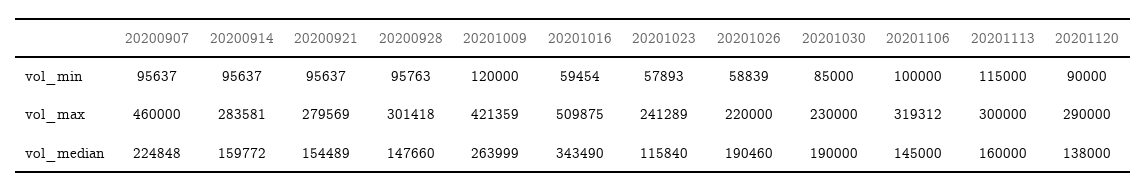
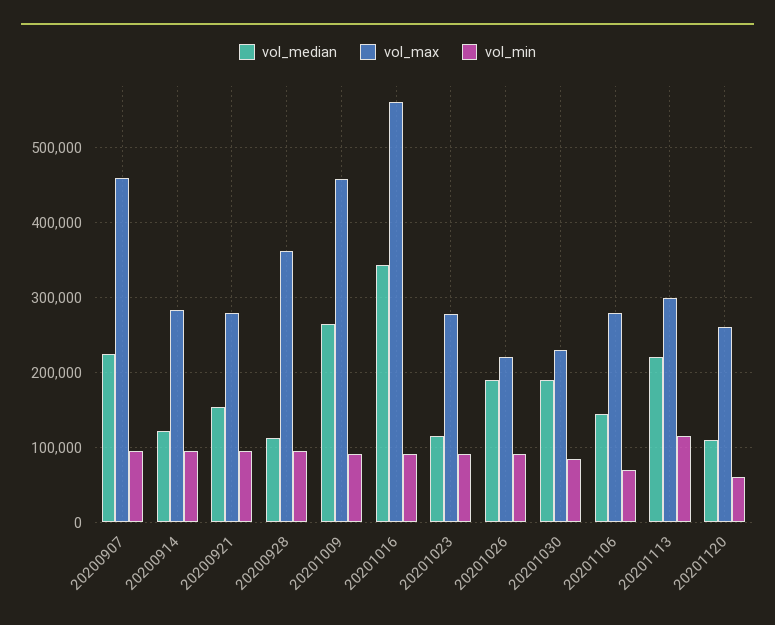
  {
    "vol_min": {
      "20200907": 95637,
      "20200914": 95637,
      "20200921": 95637,
      "20200928": 95763,
-     "20201009": 120000,
+     "20201009": 90000,
-     "20201016": 59454,
+     "20201016": 90000,
-     "20201023": 57893,
+     "20201023": 90000,
-     "20201026": 58839,
+     "20201026": 90000,
      "20201030": 85000,
-     "20201106": 100000,
+     "20201106": 70000,
      "20201113": 115000,
-     "20201120": 90000
+     "20201120": 60000
    },
    "vol_max": {
      "20200907": 460000,
      "20200914": 283581,
      "20200921": 279569,
-     "20200928": 301418,
+     "20200928": 360000,
-     "20201009": 421359,
+     "20201009": 460000,
-     "20201016": 509875,
+     "20201016": 560000,
-     "20201023": 241289,
+     "20201023": 280000,
      "20201026": 220000,
      "20201030": 230000,
-     "20201106": 319312,
+     "20201106": 280000,
      "20201113": 300000,
-     "20201120": 290000
+     "20201120": 260000
    },
    "vol_median": {
      "20200907": 224848,
-     "20200914": 159772,
+     "20200914": 120000,
      "20200921": 154489,
-     "20200928": 147660,
+     "20200928": 110000,
      "20201009": 263999,
      "20201016": 343490,
      "20201023": 115840,
      "20201026": 190460,
      "20201030": 190000,
      "20201106": 145000,
-     "20201113": 160000,
+     "20201113": 220000,
-     "20201120": 138000
+     "20201120": 110000
    }
  }

